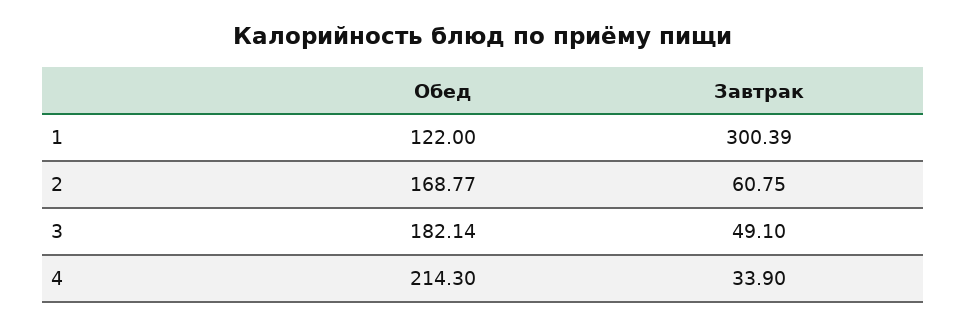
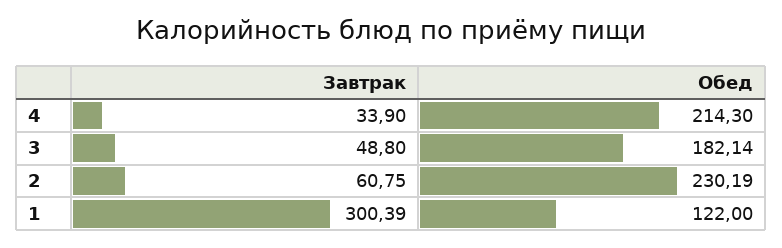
  {
    "Обед": {
      "1": 122,
-     "2": 168.77,
+     "2": 230.19,
      "3": 182.14,
      "4": 214.3
    },
    "Завтрак": {
      "1": 300.39,
      "2": 60.75,
-     "3": 49.1,
+     "3": 48.8,
      "4": 33.9
    }
  }

